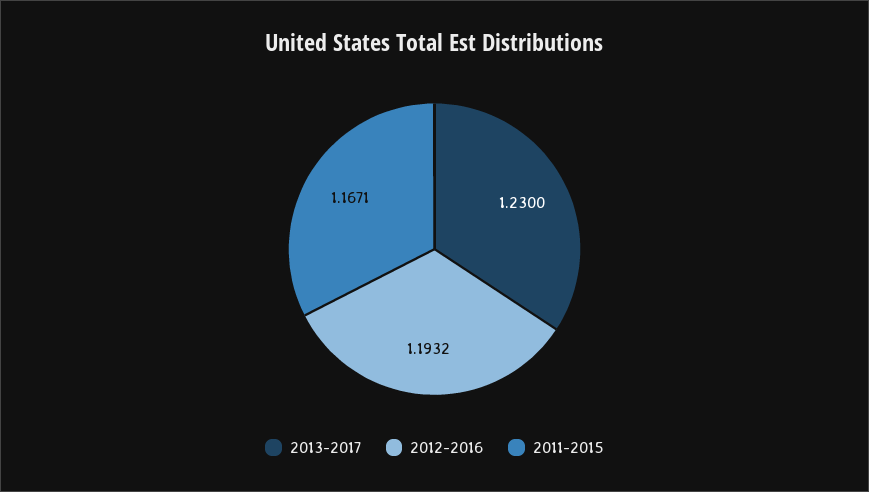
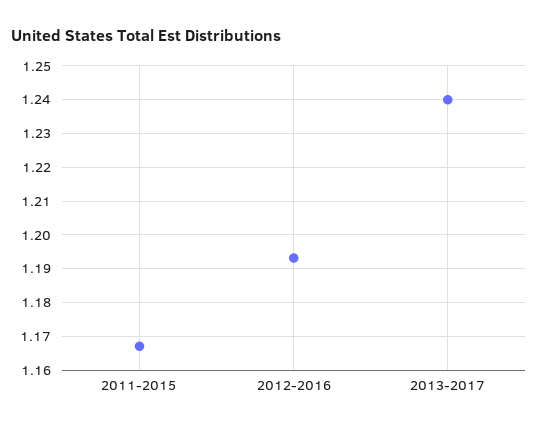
  {
-   "2013-2017": 1.23,
+   "2013-2017": 1.24,
    "2012-2016": 1.1932,
    "2011-2015": 1.1671
  }

